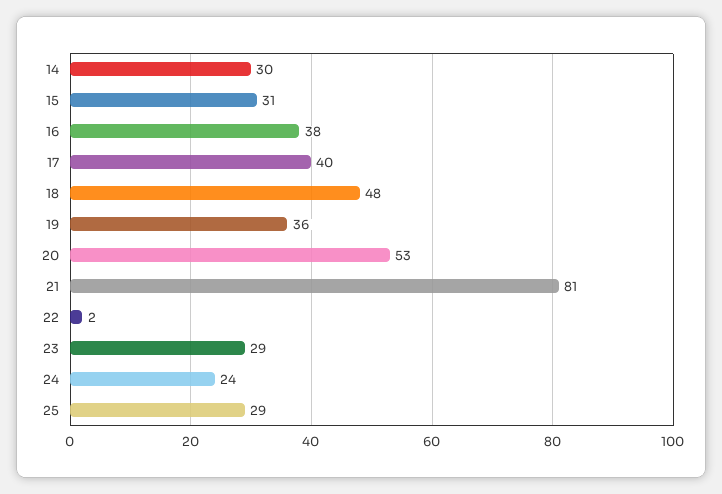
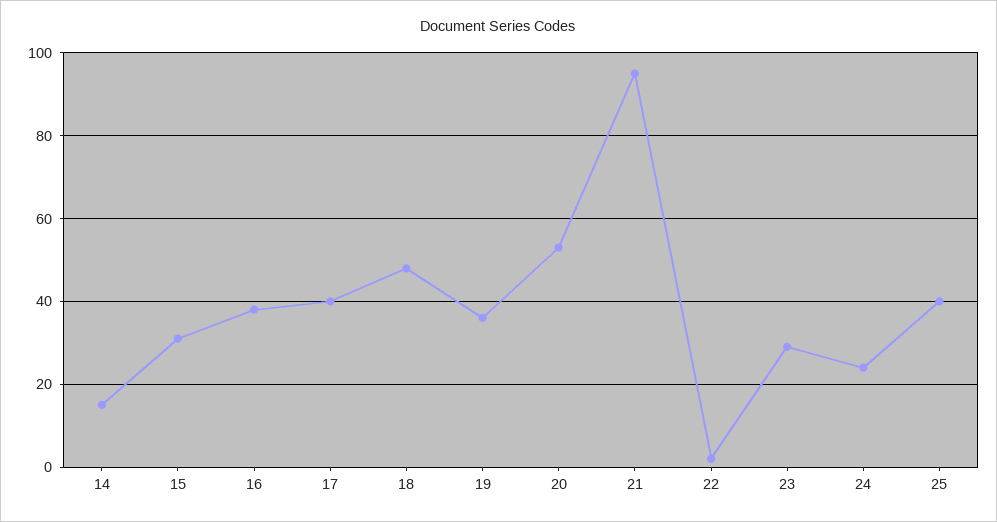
  {
-   "14": 30,
+   "14": 15,
    "15": 31,
    "16": 38,
    "17": 40,
    "18": 48,
    "19": 36,
    "20": 53,
-   "21": 81,
+   "21": 95,
    "22": 2,
    "23": 29,
    "24": 24,
-   "25": 29
+   "25": 40
  }

